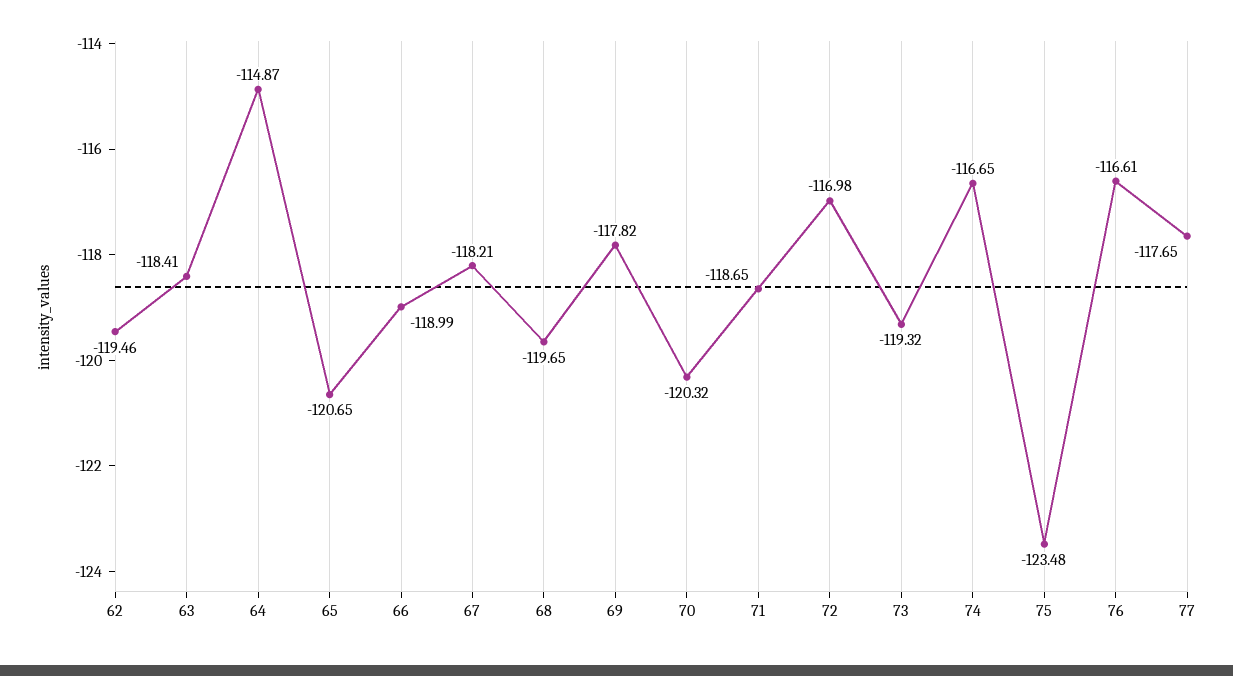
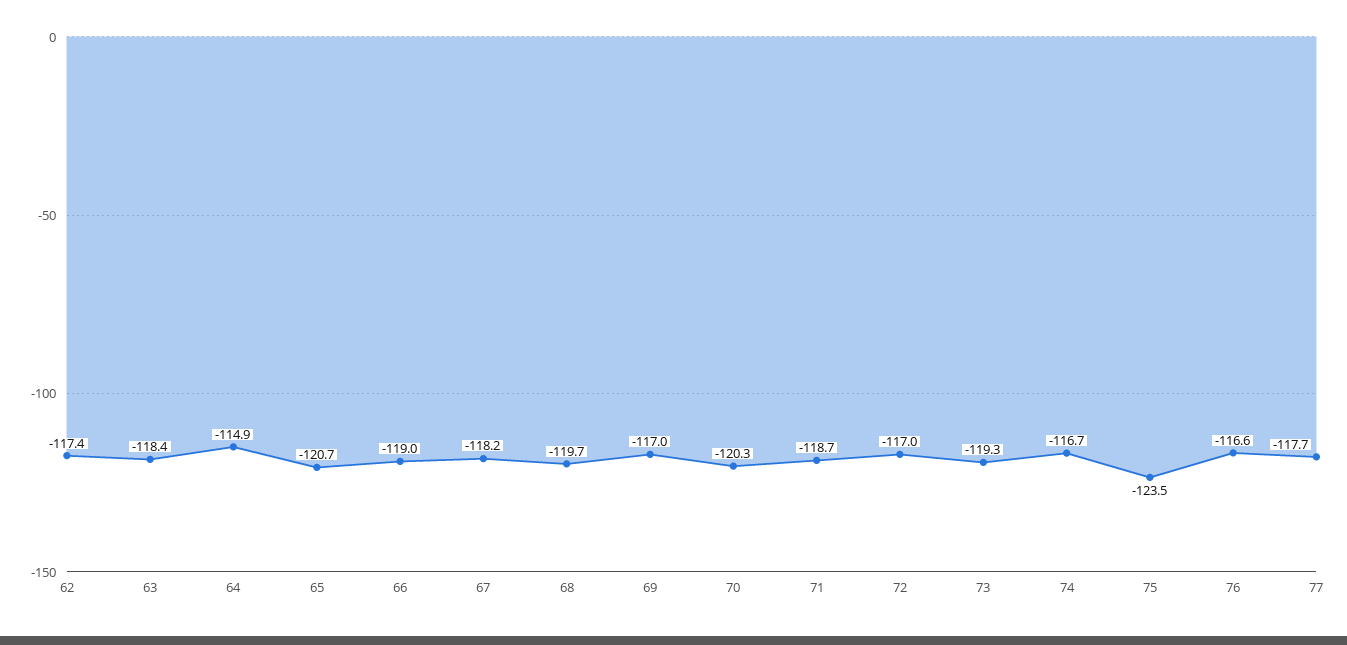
  {
-   "62": -119.46,
+   "62": -117.4,
    "63": -118.41,
    "64": -114.87,
    "65": -120.65,
    "66": -118.99,
    "67": -118.21,
    "68": -119.65,
-   "69": -117.82,
+   "69": -117,
    "70": -120.32,
    "71": -118.65,
    "72": -116.98,
    "73": -119.32,
    "74": -116.65,
    "75": -123.48,
    "76": -116.61,
    "77": -117.65
  }

